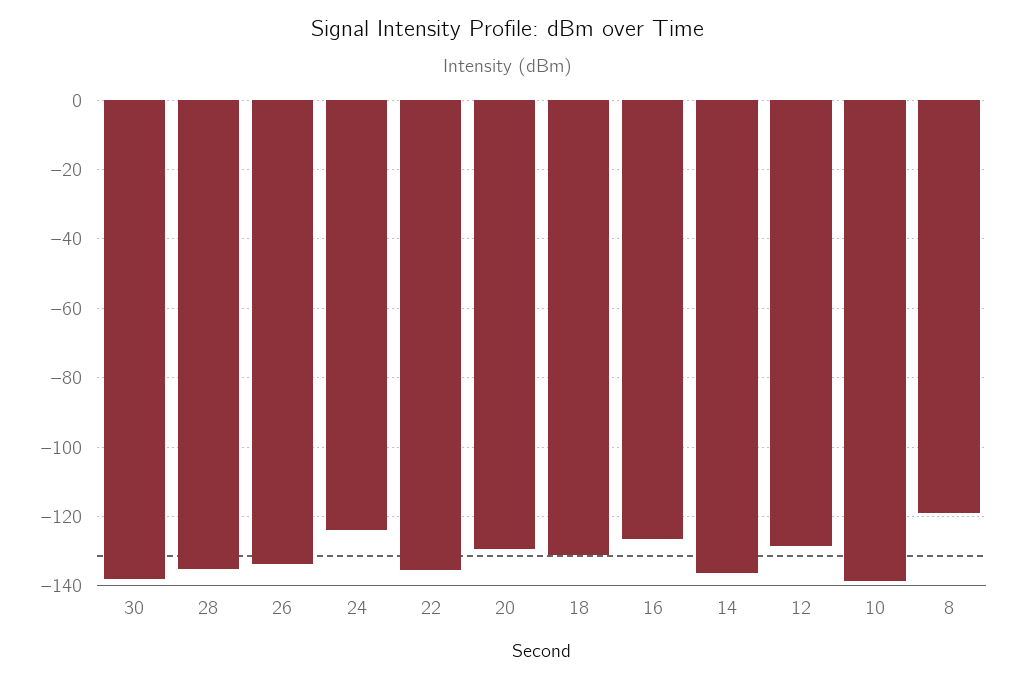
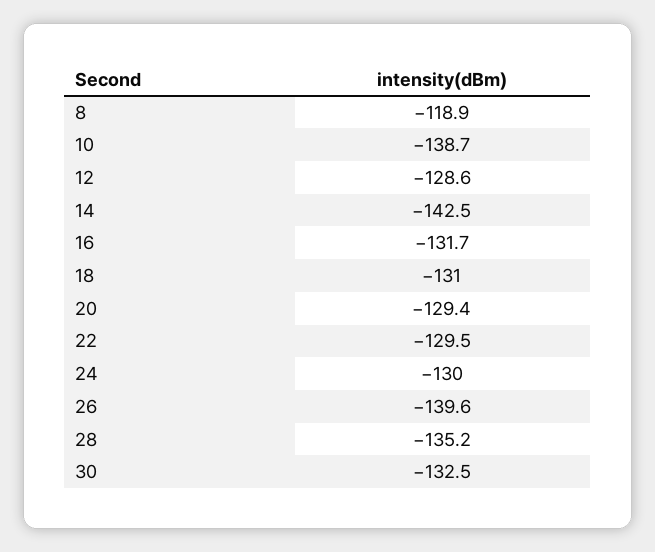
  {
-   "30": -138,
+   "30": -132.5,
    "28": -135.2,
-   "26": -134,
+   "26": -139.6,
-   "24": -124,
+   "24": -130,
-   "22": -136,
+   "22": -129.5,
    "20": -129.4,
    "18": -131,
-   "16": -126,
+   "16": -131.7,
-   "14": -136,
+   "14": -142.5,
    "12": -128.6,
    "10": -138.7,
    "8": -118.9
  }

